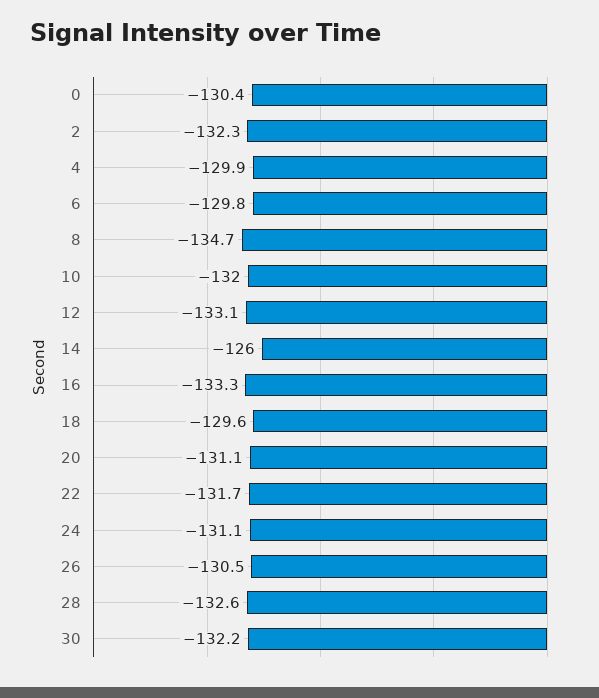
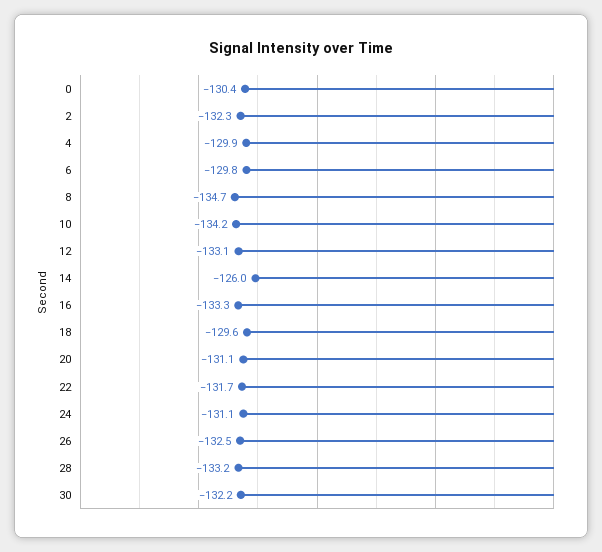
  {
    "0": -130.4,
    "2": -132.3,
    "4": -129.9,
    "6": -129.8,
    "8": -134.7,
-   "10": -132,
+   "10": -134.2,
    "12": -133.1,
    "14": -126,
    "16": -133.3,
    "18": -129.6,
    "20": -131.1,
    "22": -131.7,
    "24": -131.1,
-   "26": -130.5,
+   "26": -132.5,
-   "28": -132.6,
+   "28": -133.2,
    "30": -132.2
  }

